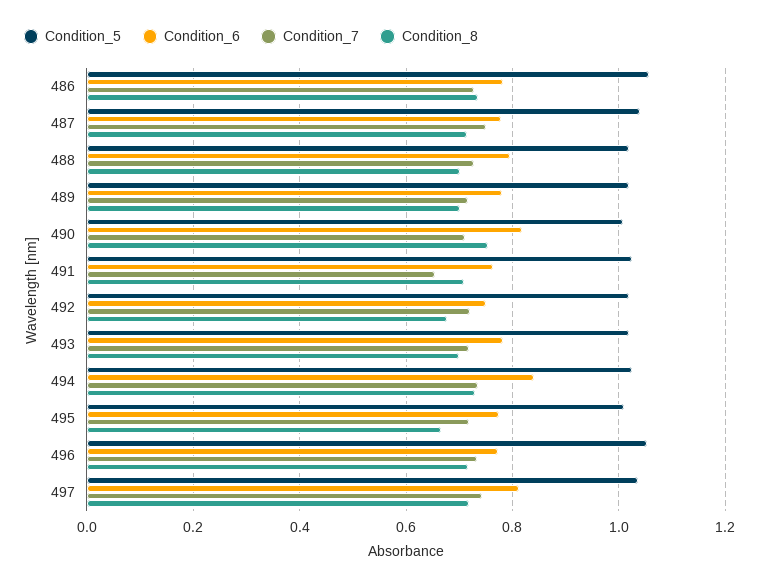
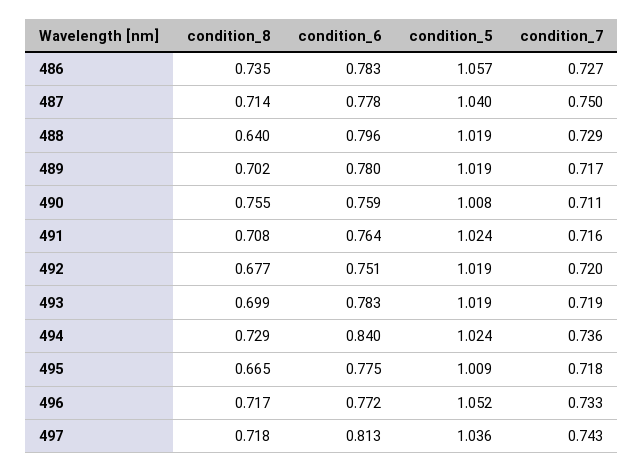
  {
    "Condition_5": {
      "486": 1.057,
      "487": 1.04,
      "488": 1.019,
      "489": 1.019,
      "490": 1.008,
      "491": 1.024,
      "492": 1.019,
      "493": 1.019,
      "494": 1.024,
      "495": 1.009,
      "496": 1.052,
      "497": 1.036
    },
    "Condition_6": {
      "486": 0.783,
      "487": 0.778,
      "488": 0.796,
      "489": 0.78,
-     "490": 0.82,
+     "490": 0.759,
      "491": 0.764,
      "492": 0.751,
      "493": 0.783,
      "494": 0.84,
      "495": 0.775,
      "496": 0.772,
      "497": 0.813
    },
    "Condition_7": {
      "486": 0.727,
      "487": 0.75,
      "488": 0.729,
      "489": 0.717,
      "490": 0.711,
-     "491": 0.66,
+     "491": 0.716,
      "492": 0.72,
      "493": 0.719,
      "494": 0.736,
      "495": 0.718,
      "496": 0.733,
      "497": 0.743
    },
    "Condition_8": {
      "486": 0.735,
      "487": 0.714,
-     "488": 0.7,
+     "488": 0.64,
      "489": 0.702,
      "490": 0.755,
      "491": 0.708,
      "492": 0.677,
      "493": 0.699,
      "494": 0.729,
      "495": 0.665,
      "496": 0.717,
      "497": 0.718
    }
  }

